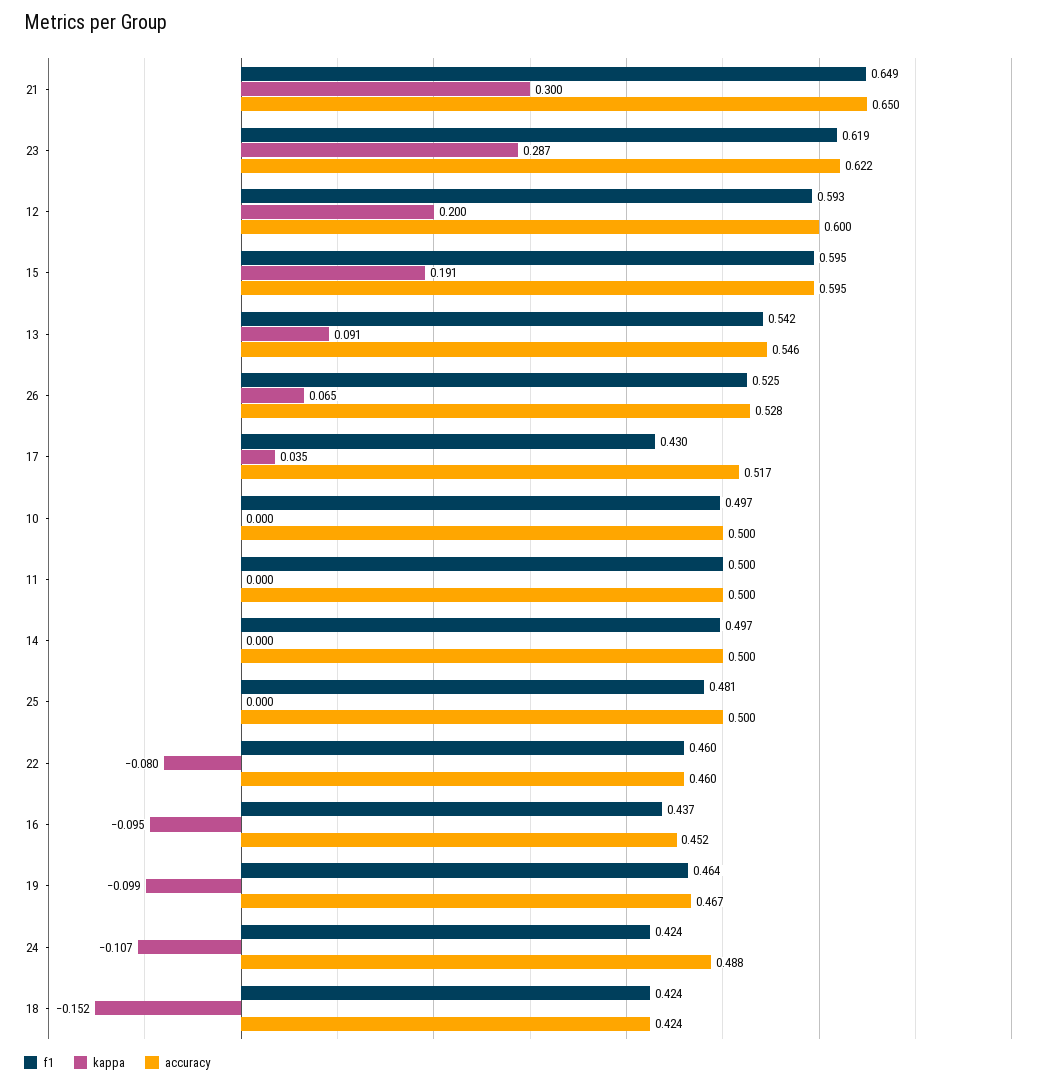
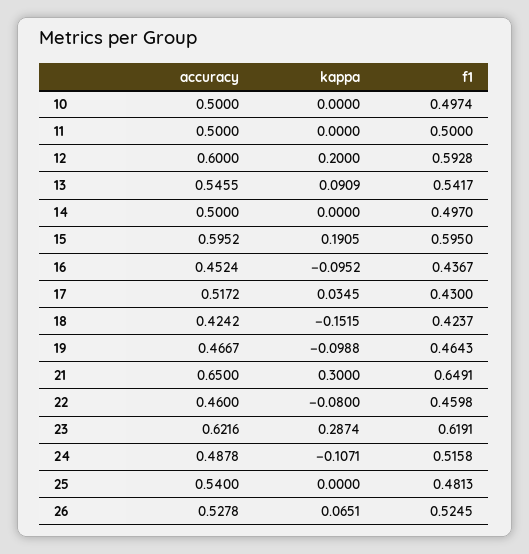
  {
    "f1": {
      "21": 0.6491,
      "23": 0.6191,
      "12": 0.5928,
      "15": 0.595,
      "13": 0.5417,
      "26": 0.5245,
      "17": 0.43,
      "10": 0.4974,
      "11": 0.5,
      "14": 0.497,
      "25": 0.4813,
      "22": 0.4598,
      "16": 0.4367,
      "19": 0.4643,
-     "24": 0.424,
+     "24": 0.5158,
      "18": 0.4237
    },
    "kappa": {
      "21": 0.3,
      "23": 0.2874,
      "12": 0.2,
      "15": 0.1905,
      "13": 0.0909,
      "26": 0.0651,
      "17": 0.0345,
      "10": 0,
      "11": 0,
      "14": 0,
      "25": 0,
      "22": -0.08,
      "16": -0.0952,
      "19": -0.0988,
      "24": -0.1071,
      "18": -0.1515
    },
    "accuracy": {
      "21": 0.65,
      "23": 0.6216,
      "12": 0.6,
      "15": 0.5952,
      "13": 0.5455,
      "26": 0.5278,
      "17": 0.5172,
      "10": 0.5,
      "11": 0.5,
      "14": 0.5,
-     "25": 0.5,
+     "25": 0.54,
      "22": 0.46,
      "16": 0.4524,
      "19": 0.4667,
      "24": 0.4878,
      "18": 0.4242
    }
  }

